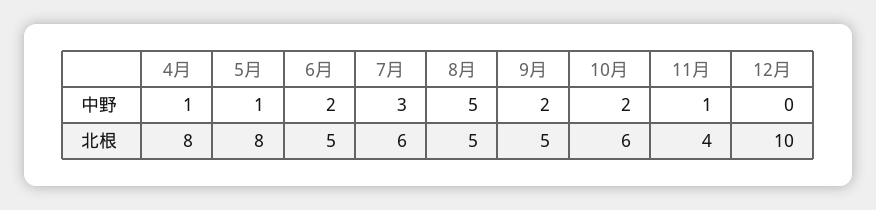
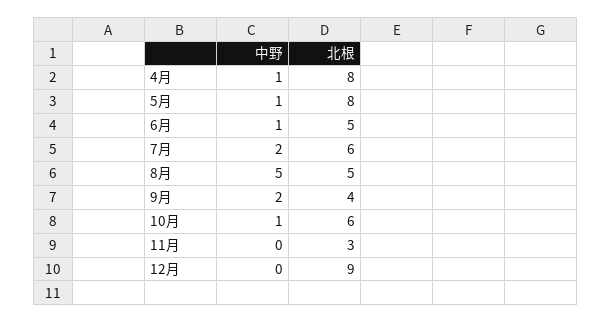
  {
    "4月": {
      "中野": 1,
      "北根": 8
    },
    "5月": {
      "中野": 1,
      "北根": 8
    },
    "6月": {
-     "中野": 2,
+     "中野": 1,
      "北根": 5
    },
    "7月": {
-     "中野": 3,
+     "中野": 2,
      "北根": 6
    },
    "8月": {
      "中野": 5,
      "北根": 5
    },
    "9月": {
      "中野": 2,
-     "北根": 5
+     "北根": 4
    },
    "10月": {
-     "中野": 2,
+     "中野": 1,
      "北根": 6
    },
    "11月": {
-     "中野": 1,
+     "中野": 0,
-     "北根": 4
+     "北根": 3
    },
    "12月": {
      "中野": 0,
-     "北根": 10
+     "北根": 9
    }
  }

